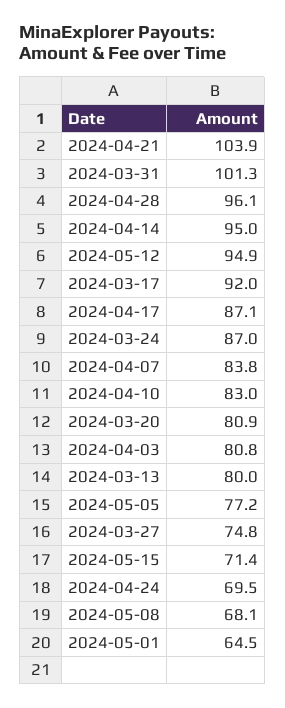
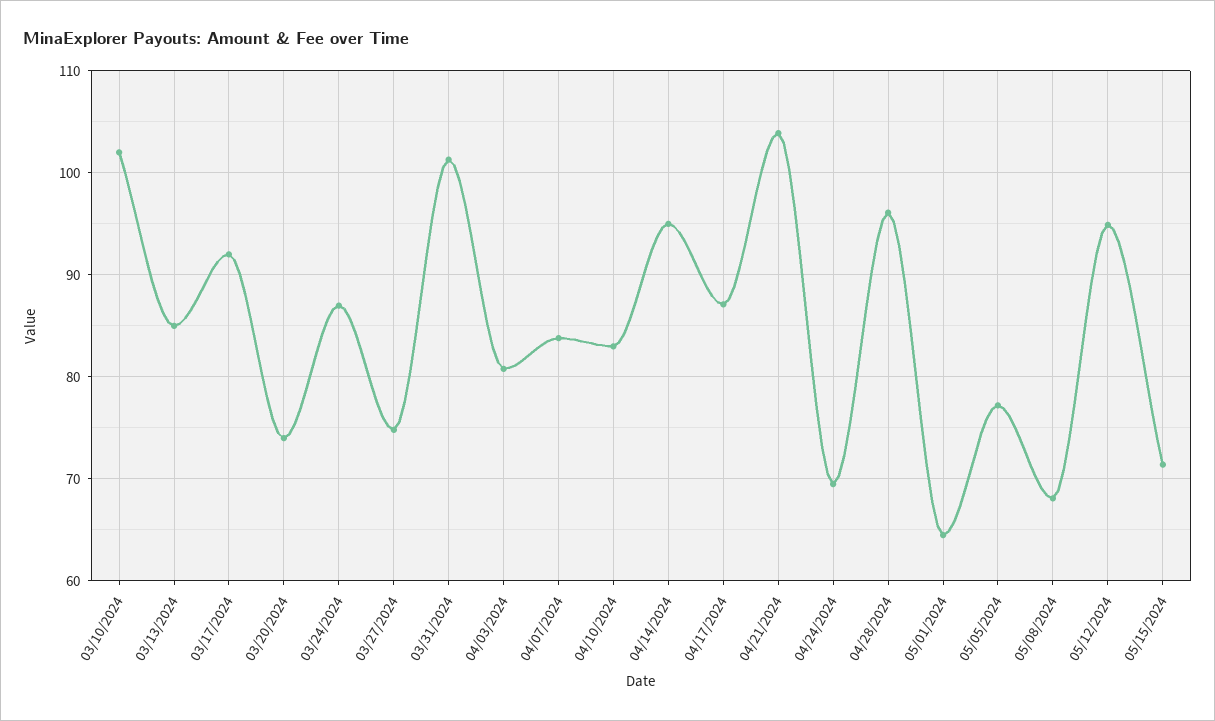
  {
    "2024-04-21": 103.9,
    "2024-03-31": 101.3,
    "2024-04-28": 96.1,
    "2024-04-14": 95,
    "2024-05-12": 94.9,
    "2024-03-17": 92,
    "2024-04-17": 87.1,
    "2024-03-24": 87,
    "2024-04-07": 83.8,
    "2024-04-10": 83,
-   "2024-03-20": 80.9,
+   "2024-03-20": 74,
    "2024-04-03": 80.8,
-   "2024-03-13": 80,
+   "2024-03-13": 85,
    "2024-05-05": 77.2,
    "2024-03-27": 74.8,
    "2024-05-15": 71.4,
    "2024-04-24": 69.5,
    "2024-05-08": 68.1,
-   "2024-05-01": 64.5
+   "2024-05-01": 64.5,
+   "03/10/2024": 102
  }

